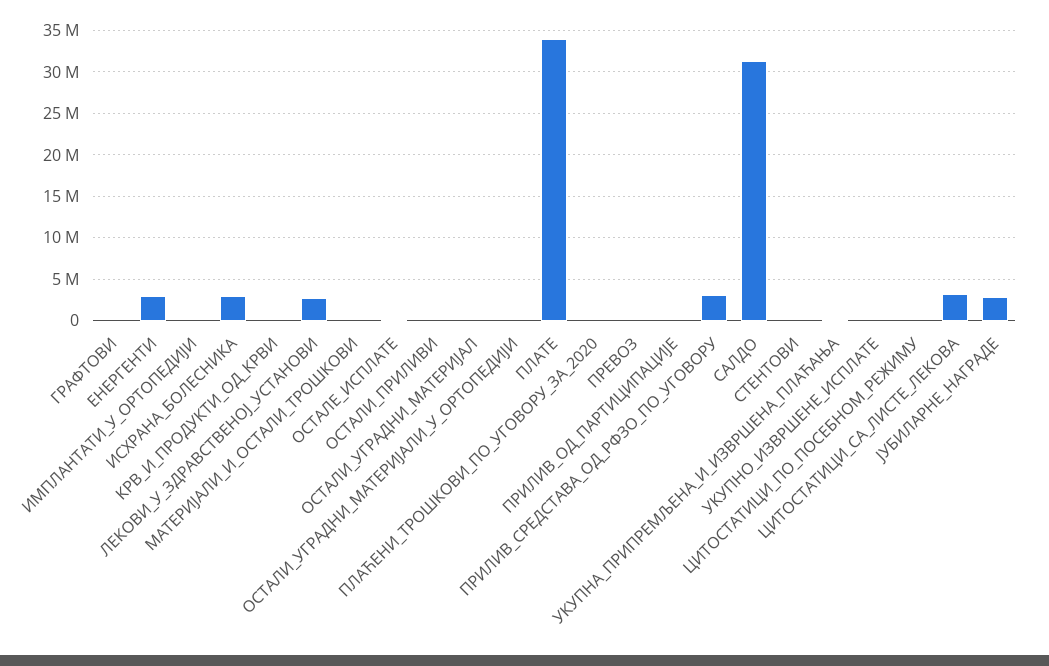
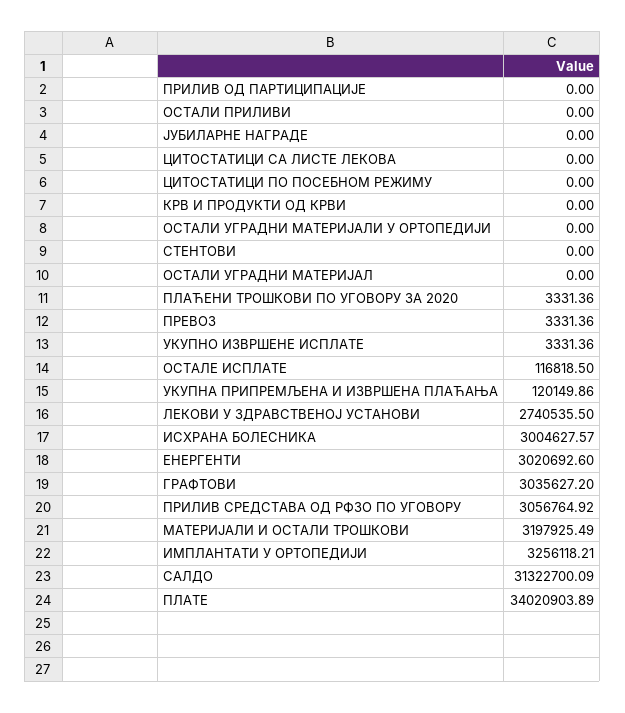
  {
-   "ГРАФТОВИ": 0,
+   "ГРАФТОВИ": 3035627.2,
    "ЕНЕРГЕНТИ": 3020692.6,
-   "ИМПЛАНТАТИ_У_ОРТОПЕДИЈИ": 0,
+   "ИМПЛАНТАТИ_У_ОРТОПЕДИЈИ": 3256118.21,
    "ИСХРАНА_БОЛЕСНИКА": 3004627.57,
    "КРВ_И_ПРОДУКТИ_ОД_КРВИ": 0,
    "ЛЕКОВИ_У_ЗДРАВСТВЕНОЈ_УСТАНОВИ": 2740535.5,
-   "МАТЕРИЈАЛИ_И_ОСТАЛИ_ТРОШКОВИ": 0,
+   "МАТЕРИЈАЛИ_И_ОСТАЛИ_ТРОШКОВИ": 3197925.49,
    "ОСТАЛЕ_ИСПЛАТЕ": 116818.5,
    "ОСТАЛИ_ПРИЛИВИ": 0,
    "ОСТАЛИ_УГРАДНИ_МАТЕРИЈАЛ": 0,
    "ОСТАЛИ_УГРАДНИ_МАТЕРИЈАЛИ_У_ОРТОПЕДИЈИ": 0,
    "ПЛАТЕ": 34020903.89,
    "ПЛАЋЕНИ_ТРОШКОВИ_ПО_УГОВОРУ_ЗА_2020": 3331.36,
    "ПРЕВОЗ": 3331.36,
    "ПРИЛИВ_ОД_ПАРТИЦИПАЦИЈЕ": 0,
    "ПРИЛИВ_СРЕДСТАВА_ОД_РФЗО_ПО_УГОВОРУ": 3056764.92,
    "САЛДО": 31322700.09,
    "СТЕНТОВИ": 0,
    "УКУПНА_ПРИПРЕМЉЕНА_И_ИЗВРШЕНА_ПЛАЋАЊА": 120149.86,
    "УКУПНО_ИЗВРШЕНЕ_ИСПЛАТЕ": 3331.36,
    "ЦИТОСТАТИЦИ_ПО_ПОСЕБНОМ_РЕЖИМУ": 0,
-   "ЦИТОСТАТИЦИ_СА_ЛИСТЕ_ЛЕКОВА": 3000000,
+   "ЦИТОСТАТИЦИ_СА_ЛИСТЕ_ЛЕКОВА": 0,
-   "ЈУБИЛАРНЕ_НАГРАДЕ": 3000000
+   "ЈУБИЛАРНЕ_НАГРАДЕ": 0
  }

